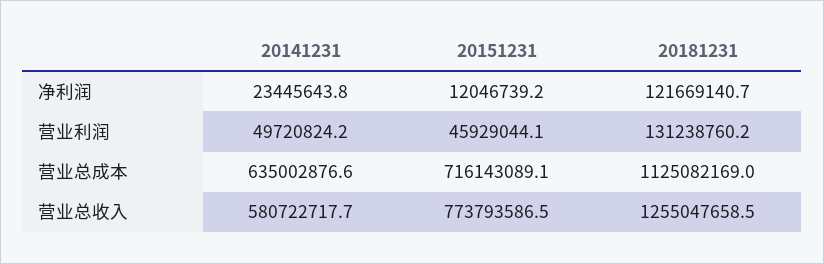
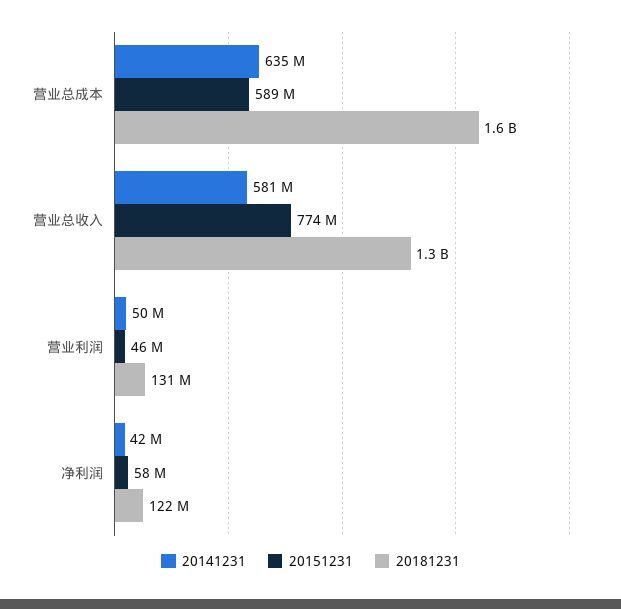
  {
    "20141231": {
-     "净利润": 23445643.8,
+     "净利润": 42000000,
      "营业利润": 49720824.2,
      "营业总成本": 635002876.6,
      "营业总收入": 580722717.7
    },
    "20151231": {
-     "净利润": 12046739.2,
+     "净利润": 58000000,
      "营业利润": 45929044.1,
-     "营业总成本": 716143089.1,
+     "营业总成本": 589000000,
      "营业总收入": 773793586.5
    },
    "20181231": {
      "净利润": 121669140.7,
      "营业利润": 131238760.2,
-     "营业总成本": 1125082169,
+     "营业总成本": 1600000000,
      "营业总收入": 1255047658.5
    }
  }

